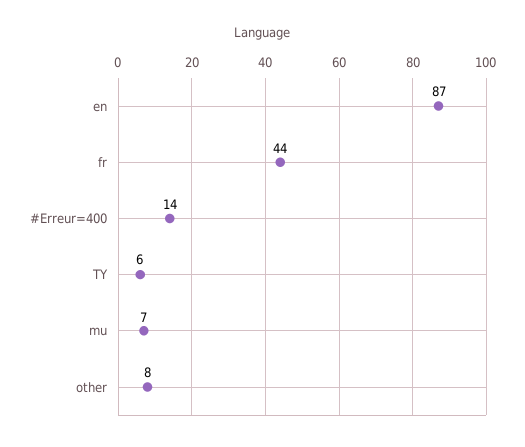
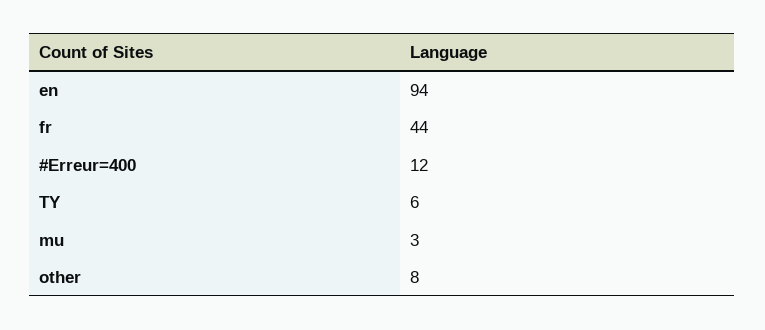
  {
-   "en": 87,
+   "en": 94,
    "fr": 44,
-   "#Erreur=400": 14,
+   "#Erreur=400": 12,
    "TY": 6,
-   "mu": 7,
+   "mu": 3,
    "other": 8
  }

